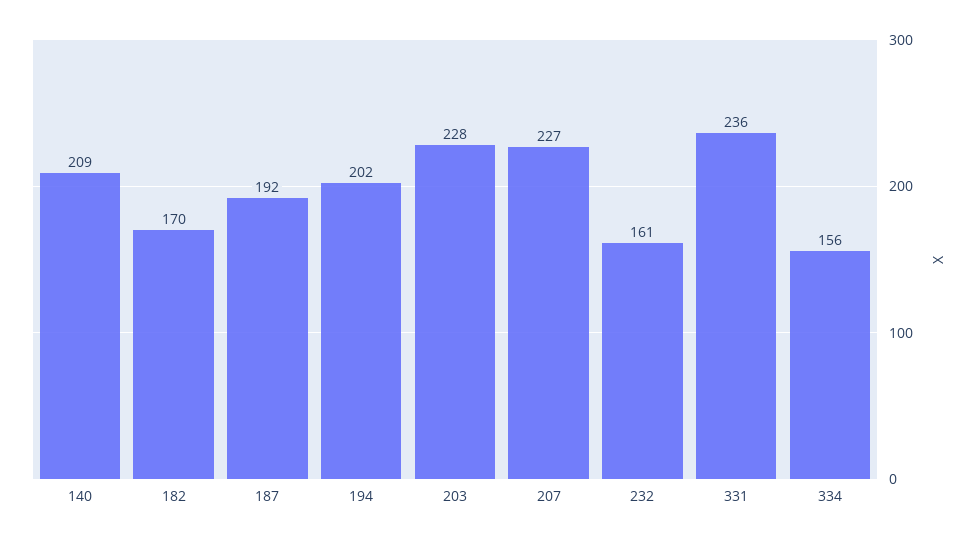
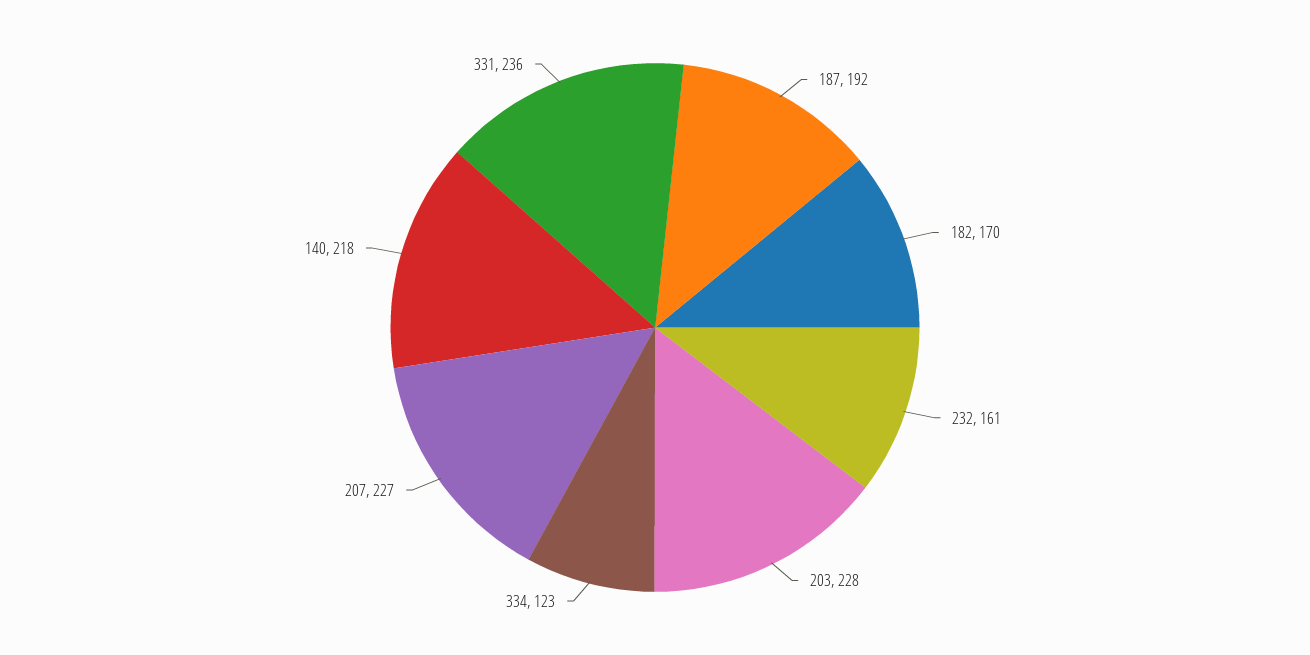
  {
-   "140": 209,
+   "140": 218,
    "182": 170,
    "187": 192,
-   "194": 202,
    "203": 228,
    "207": 227,
    "232": 161,
    "331": 236,
-   "334": 156
+   "334": 123
  }

